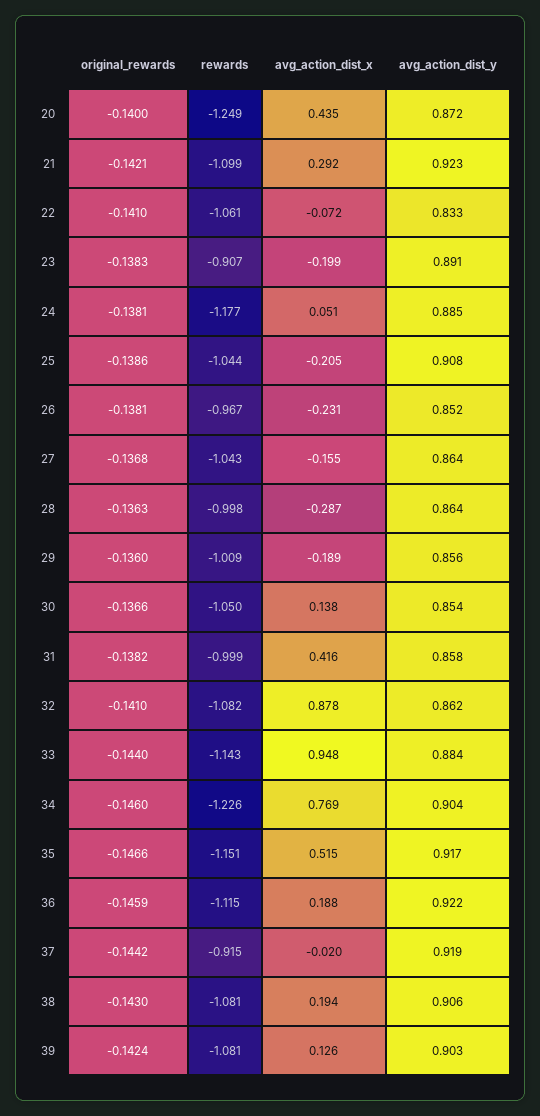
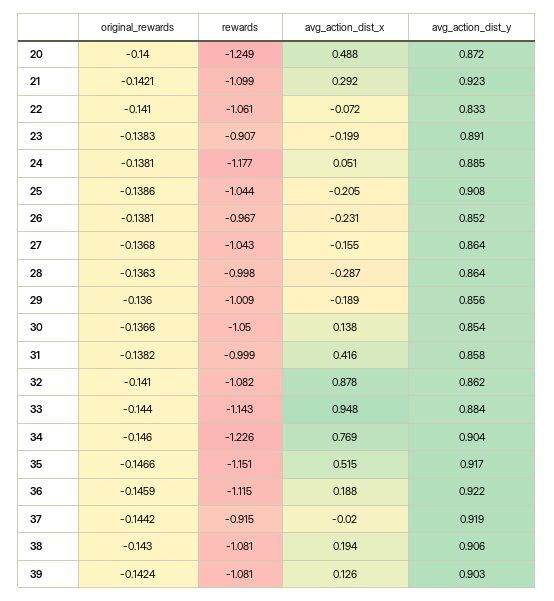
  {
    "original_rewards": {
      "20": -0.14,
      "21": -0.1421,
      "22": -0.141,
      "23": -0.1383,
      "24": -0.1381,
      "25": -0.1386,
      "26": -0.1381,
      "27": -0.1368,
      "28": -0.1363,
      "29": -0.136,
      "30": -0.1366,
      "31": -0.1382,
      "32": -0.141,
      "33": -0.144,
      "34": -0.146,
      "35": -0.1466,
      "36": -0.1459,
      "37": -0.1442,
      "38": -0.143,
      "39": -0.1424
    },
    "rewards": {
      "20": -1.249,
      "21": -1.099,
      "22": -1.061,
      "23": -0.907,
      "24": -1.177,
      "25": -1.044,
      "26": -0.967,
      "27": -1.043,
      "28": -0.998,
      "29": -1.009,
      "30": -1.05,
      "31": -0.999,
      "32": -1.082,
      "33": -1.143,
      "34": -1.226,
      "35": -1.151,
      "36": -1.115,
      "37": -0.915,
      "38": -1.081,
      "39": -1.081
    },
    "avg_action_dist_x": {
-     "20": 0.435,
+     "20": 0.488,
      "21": 0.292,
      "22": -0.072,
      "23": -0.199,
      "24": 0.051,
      "25": -0.205,
      "26": -0.231,
      "27": -0.155,
      "28": -0.287,
      "29": -0.189,
      "30": 0.138,
      "31": 0.416,
      "32": 0.878,
      "33": 0.948,
      "34": 0.769,
      "35": 0.515,
      "36": 0.188,
      "37": -0.02,
      "38": 0.194,
      "39": 0.126
    },
    "avg_action_dist_y": {
      "20": 0.872,
      "21": 0.923,
      "22": 0.833,
      "23": 0.891,
      "24": 0.885,
      "25": 0.908,
      "26": 0.852,
      "27": 0.864,
      "28": 0.864,
      "29": 0.856,
      "30": 0.854,
      "31": 0.858,
      "32": 0.862,
      "33": 0.884,
      "34": 0.904,
      "35": 0.917,
      "36": 0.922,
      "37": 0.919,
      "38": 0.906,
      "39": 0.903
    }
  }

